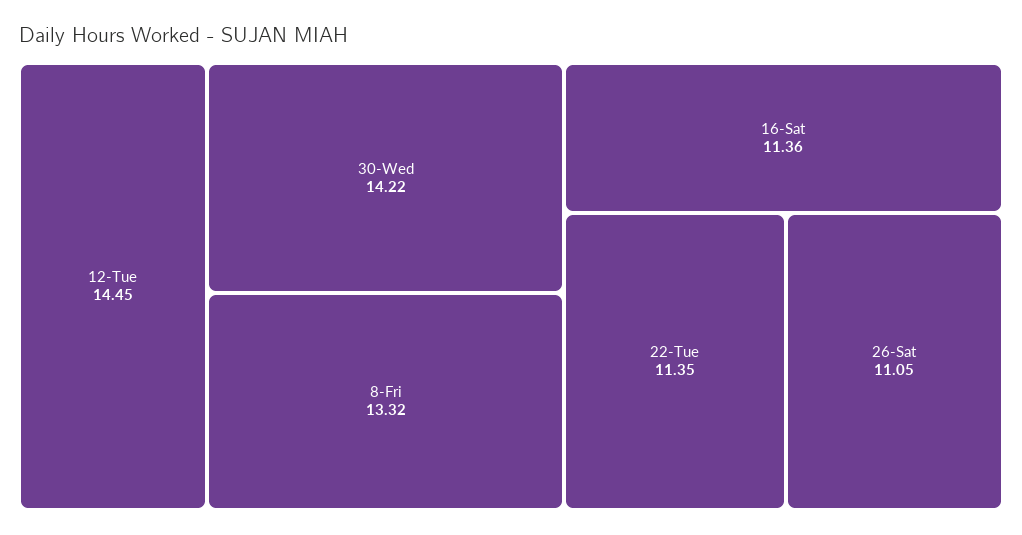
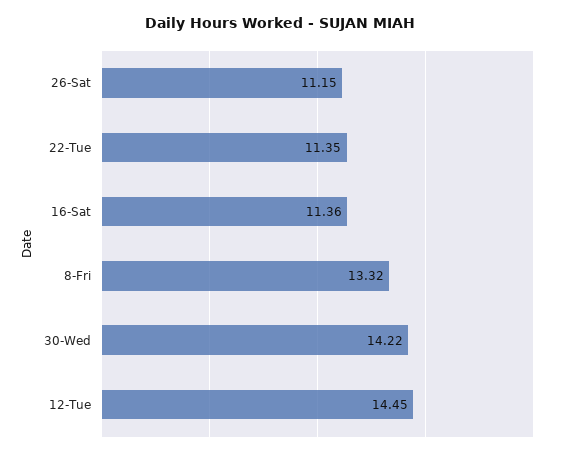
  {
    "12-Tue": 14.45,
    "30-Wed": 14.22,
    "8-Fri": 13.32,
    "16-Sat": 11.36,
    "22-Tue": 11.35,
-   "26-Sat": 11.05
+   "26-Sat": 11.15
  }

